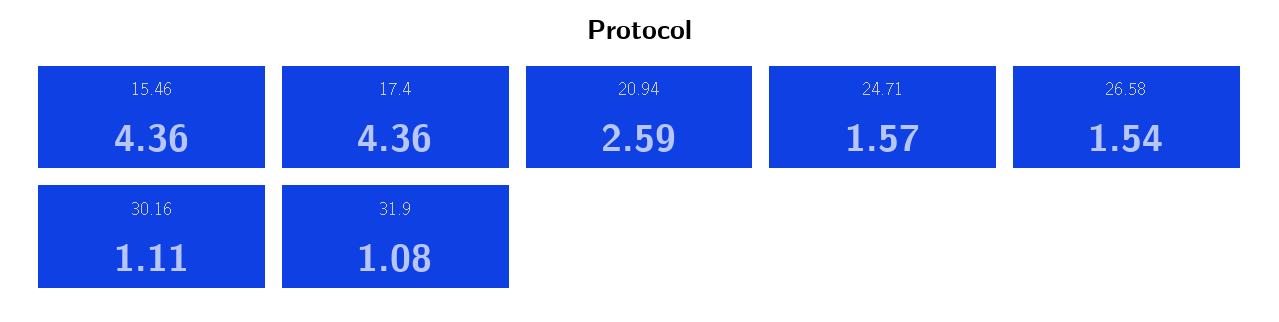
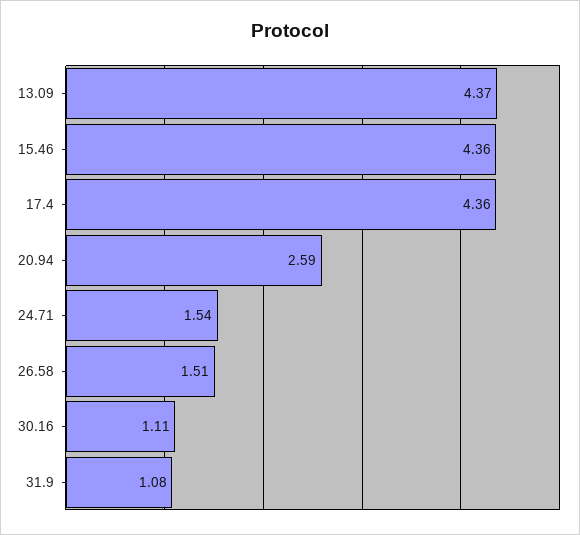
  {
    "15.46": 4.36,
    "17.4": 4.36,
    "20.94": 2.59,
-   "24.71": 1.57,
+   "24.71": 1.54,
-   "26.58": 1.54,
+   "26.58": 1.51,
    "30.16": 1.11,
-   "31.9": 1.08
+   "31.9": 1.08,
+   "13.09": 4.37
  }

